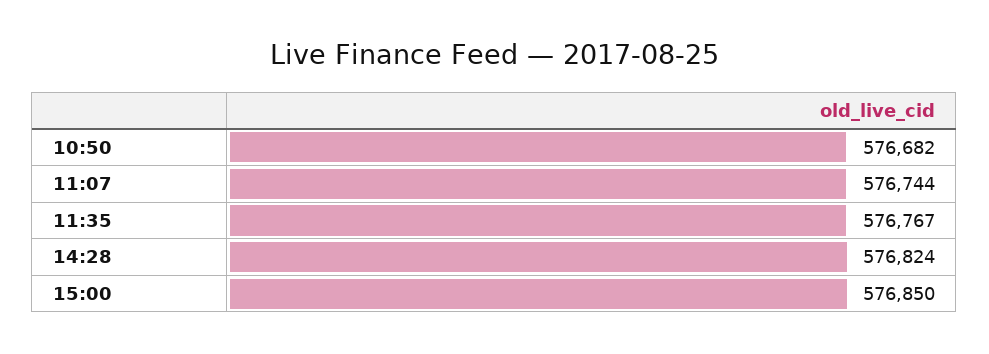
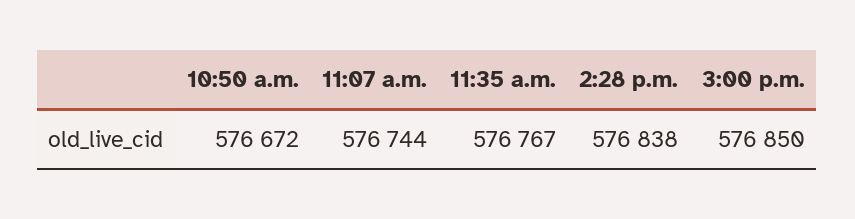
  {
-   "10:50": 576682,
+   "10:50": 576672,
    "11:07": 576744,
    "11:35": 576767,
-   "14:28": 576824,
+   "14:28": 576838,
    "15:00": 576850
  }

